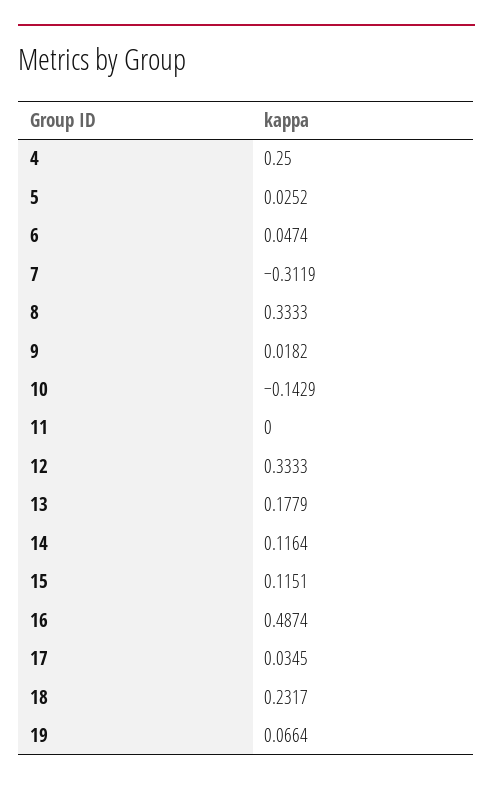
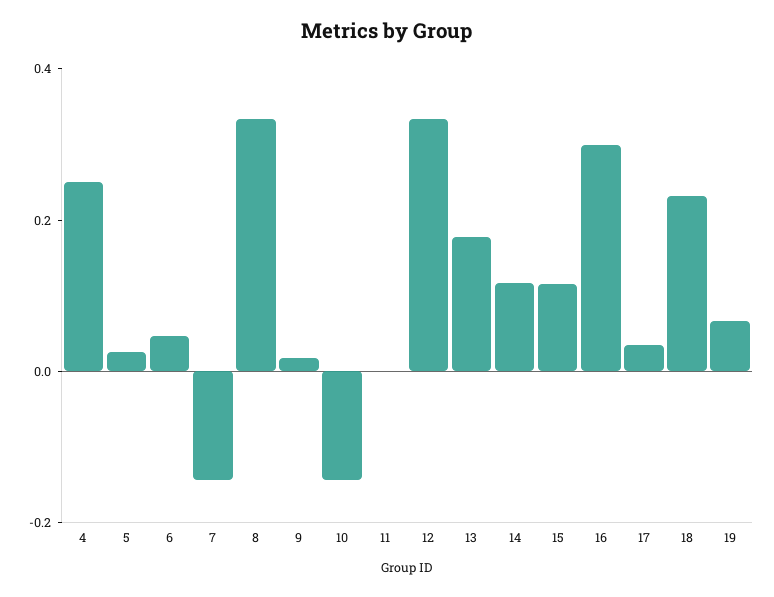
  {
    "4": 0.25,
    "5": 0.0252,
    "6": 0.0474,
-   "7": -0.3119,
+   "7": -0.15,
    "8": 0.3333,
    "9": 0.0182,
    "10": -0.1429,
    "11": 0,
    "12": 0.3333,
    "13": 0.1779,
    "14": 0.1164,
    "15": 0.1151,
-   "16": 0.4874,
+   "16": 0.3,
    "17": 0.0345,
    "18": 0.2317,
    "19": 0.0664
  }

